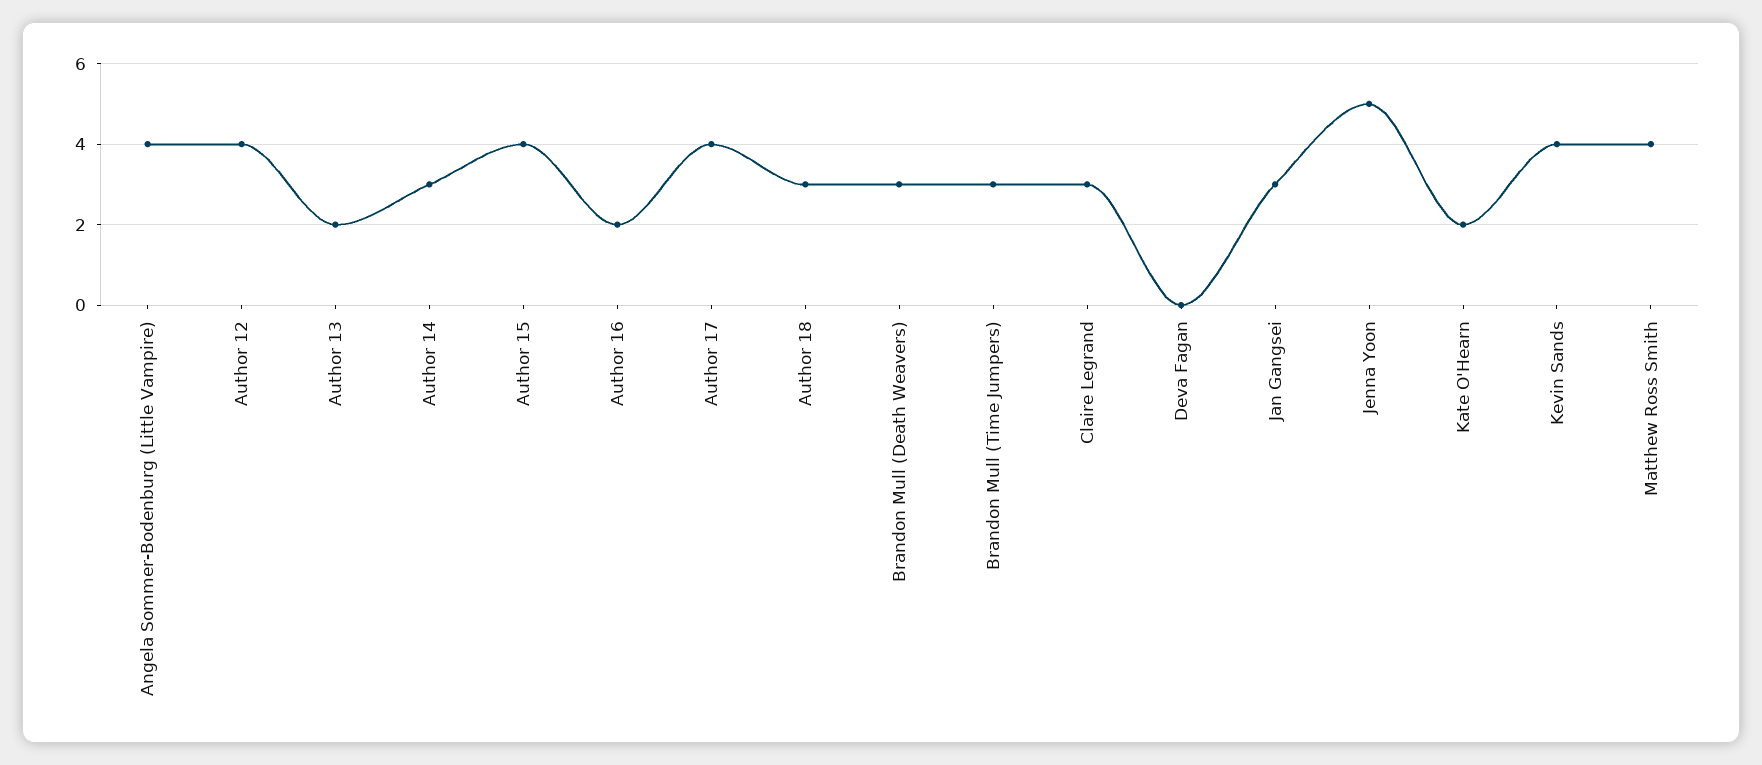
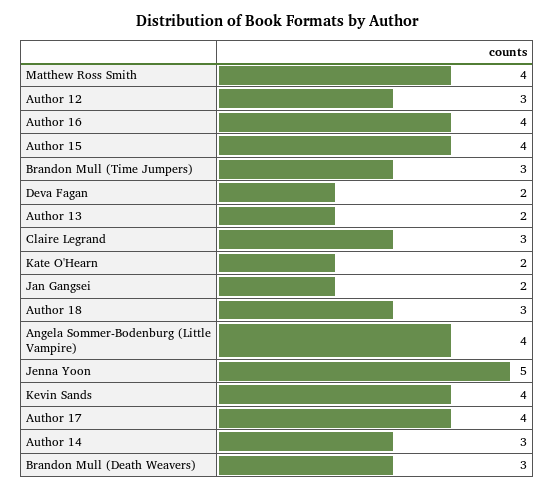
  {
    "Angela Sommer-Bodenburg (Little Vampire)": 4,
-   "Author 12": 4,
+   "Author 12": 3,
    "Author 13": 2,
    "Author 14": 3,
    "Author 15": 4,
-   "Author 16": 2,
+   "Author 16": 4,
    "Author 17": 4,
    "Author 18": 3,
    "Brandon Mull (Death Weavers)": 3,
    "Brandon Mull (Time Jumpers)": 3,
    "Claire Legrand": 3,
-   "Deva Fagan": 0,
+   "Deva Fagan": 2,
-   "Jan Gangsei": 3,
+   "Jan Gangsei": 2,
    "Jenna Yoon": 5,
    "Kate O'Hearn": 2,
    "Kevin Sands": 4,
    "Matthew Ross Smith": 4
  }

